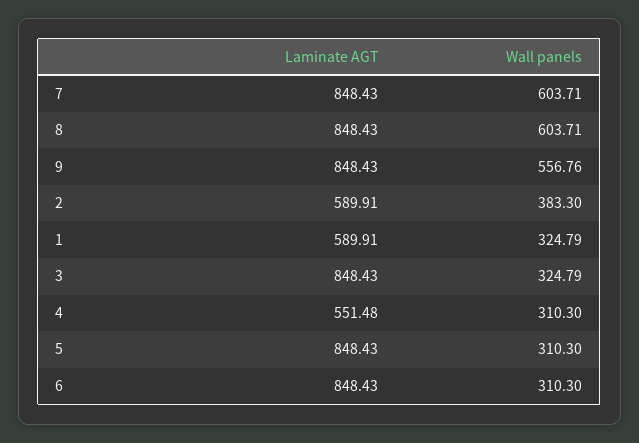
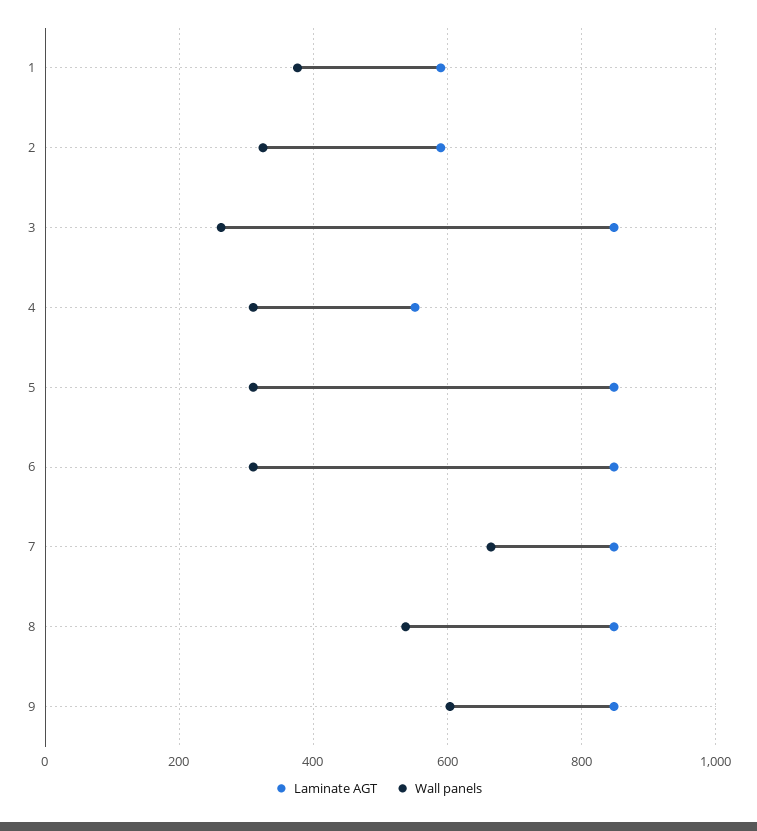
  {
    "Laminate AGT": {
      "7": 848.43,
      "8": 848.43,
      "9": 848.43,
      "2": 589.91,
      "1": 589.91,
      "3": 848.43,
      "4": 551.48,
      "5": 848.43,
      "6": 848.43
    },
    "Wall panels": {
-     "7": 603.71,
+     "7": 660,
-     "8": 603.71,
+     "8": 540,
-     "9": 556.76,
+     "9": 600,
-     "2": 383.3,
+     "2": 320,
-     "1": 324.79,
+     "1": 380,
-     "3": 324.79,
+     "3": 260,
      "4": 310.3,
      "5": 310.3,
      "6": 310.3
    }
  }

